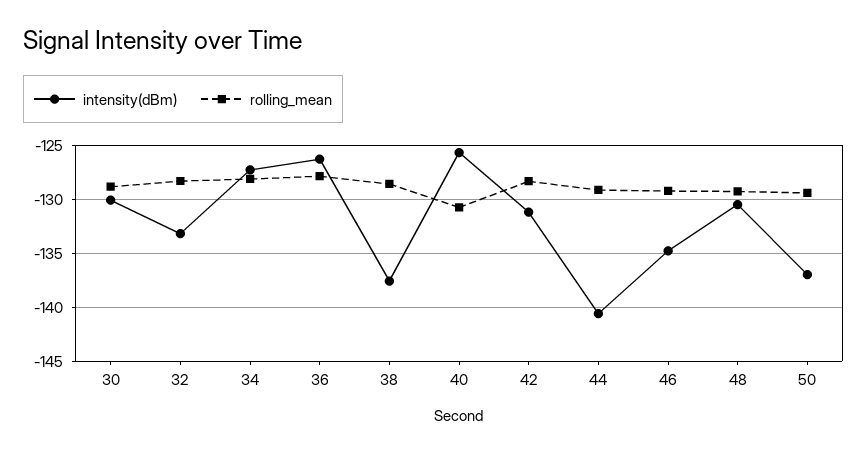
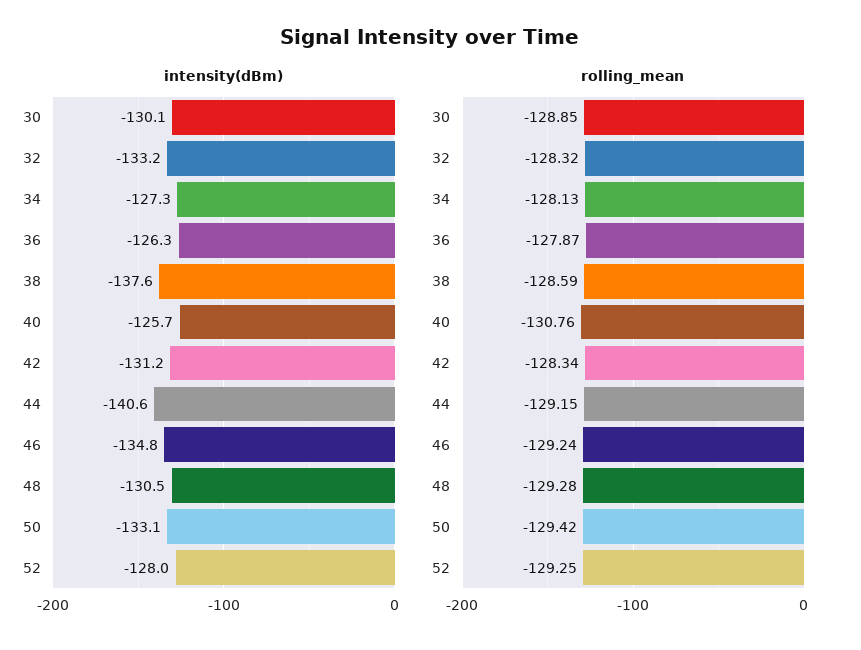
  {
    "intensity(dBm)": {
      "30": -130.1,
      "32": -133.2,
      "34": -127.3,
      "36": -126.3,
      "38": -137.6,
      "40": -125.7,
      "42": -131.2,
      "44": -140.6,
      "46": -134.8,
      "48": -130.5,
-     "50": -137
+     "50": -133.1,
+     "52": -128
    },
    "rolling_mean": {
      "30": -128.85,
      "32": -128.32,
      "34": -128.13,
      "36": -127.87,
      "38": -128.59,
      "40": -130.76,
      "42": -128.34,
      "44": -129.15,
      "46": -129.24,
      "48": -129.28,
-     "50": -129.42
+     "50": -129.42,
+     "52": -129.25
    }
  }

